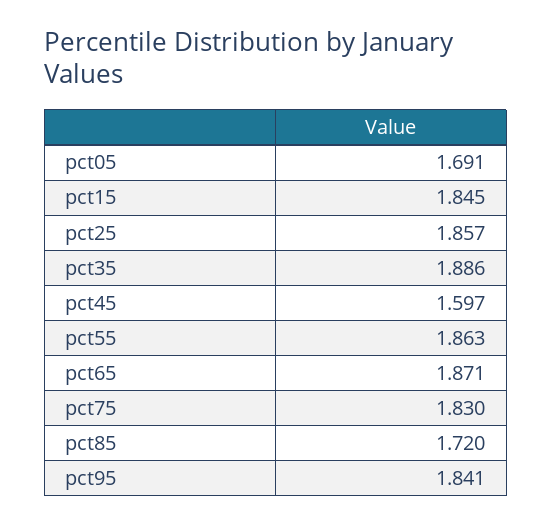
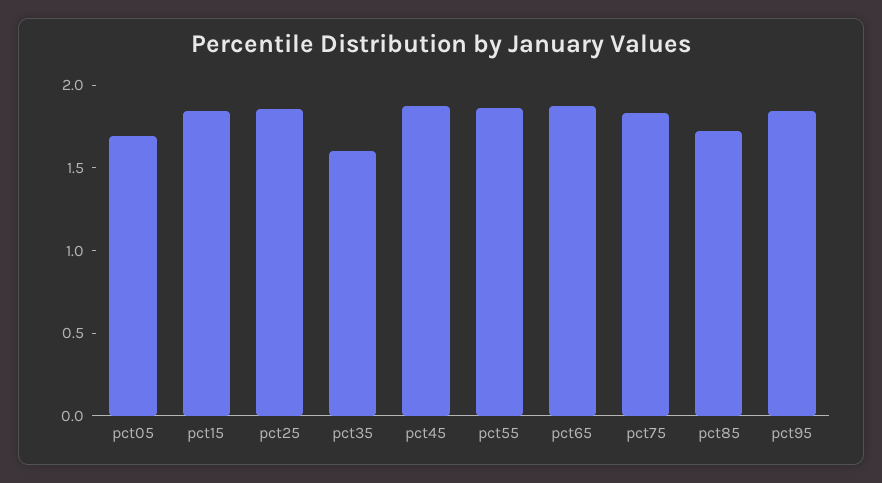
  {
    "pct05": 1.691,
    "pct15": 1.845,
    "pct25": 1.857,
-   "pct35": 1.886,
+   "pct35": 1.6,
-   "pct45": 1.597,
+   "pct45": 1.9,
    "pct55": 1.863,
    "pct65": 1.871,
    "pct75": 1.83,
    "pct85": 1.72,
    "pct95": 1.841
  }

